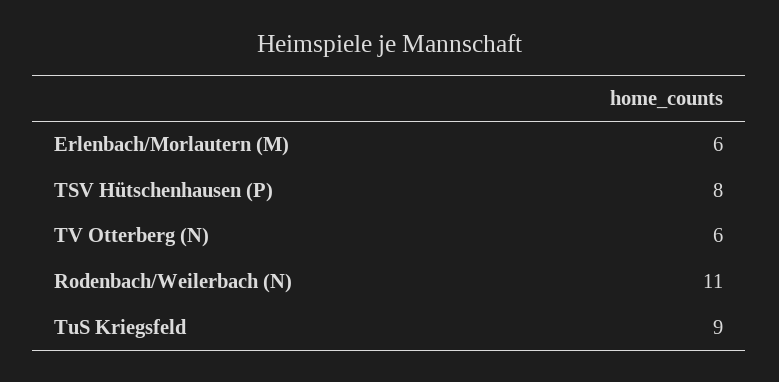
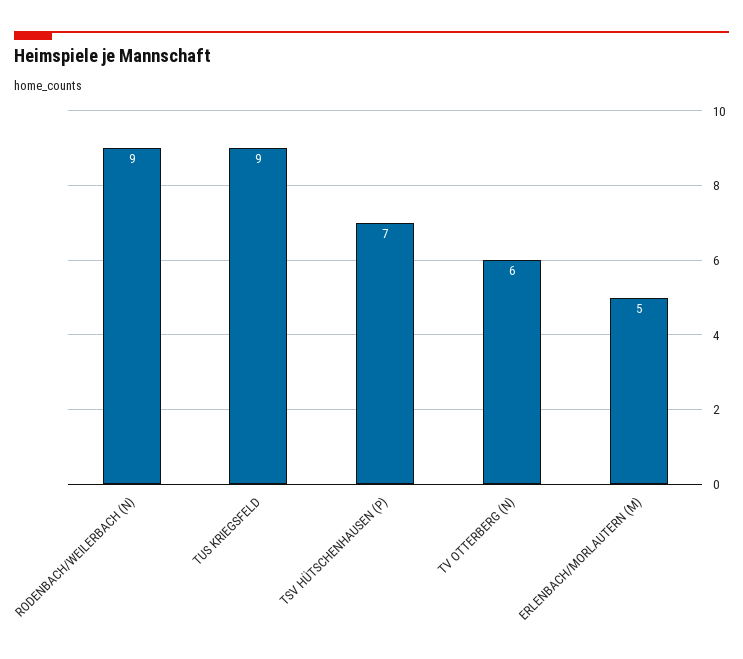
  {
-   "Erlenbach/Morlautern (M)": 6,
+   "Erlenbach/Morlautern (M)": 5,
-   "TSV Hütschenhausen (P)": 8,
+   "TSV Hütschenhausen (P)": 7,
    "TV Otterberg (N)": 6,
-   "Rodenbach/Weilerbach (N)": 11,
+   "Rodenbach/Weilerbach (N)": 9,
    "TuS Kriegsfeld": 9
  }

